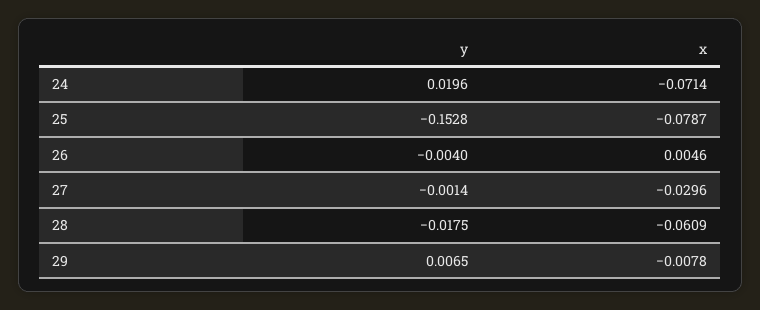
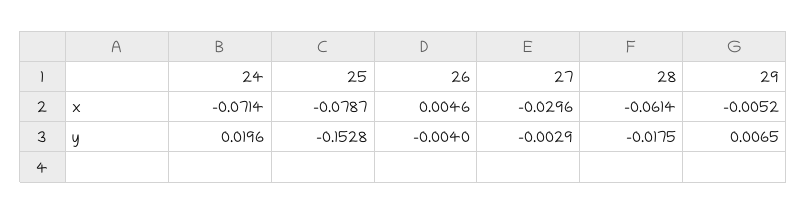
  {
    "y": {
      "24": 0.0196,
      "25": -0.1528,
      "26": -0.004,
-     "27": -0.0014,
+     "27": -0.0029,
      "28": -0.0175,
      "29": 0.0065
    },
    "x": {
      "24": -0.0714,
      "25": -0.0787,
      "26": 0.0046,
      "27": -0.0296,
-     "28": -0.0609,
+     "28": -0.0614,
-     "29": -0.0078
+     "29": -0.0052
    }
  }

